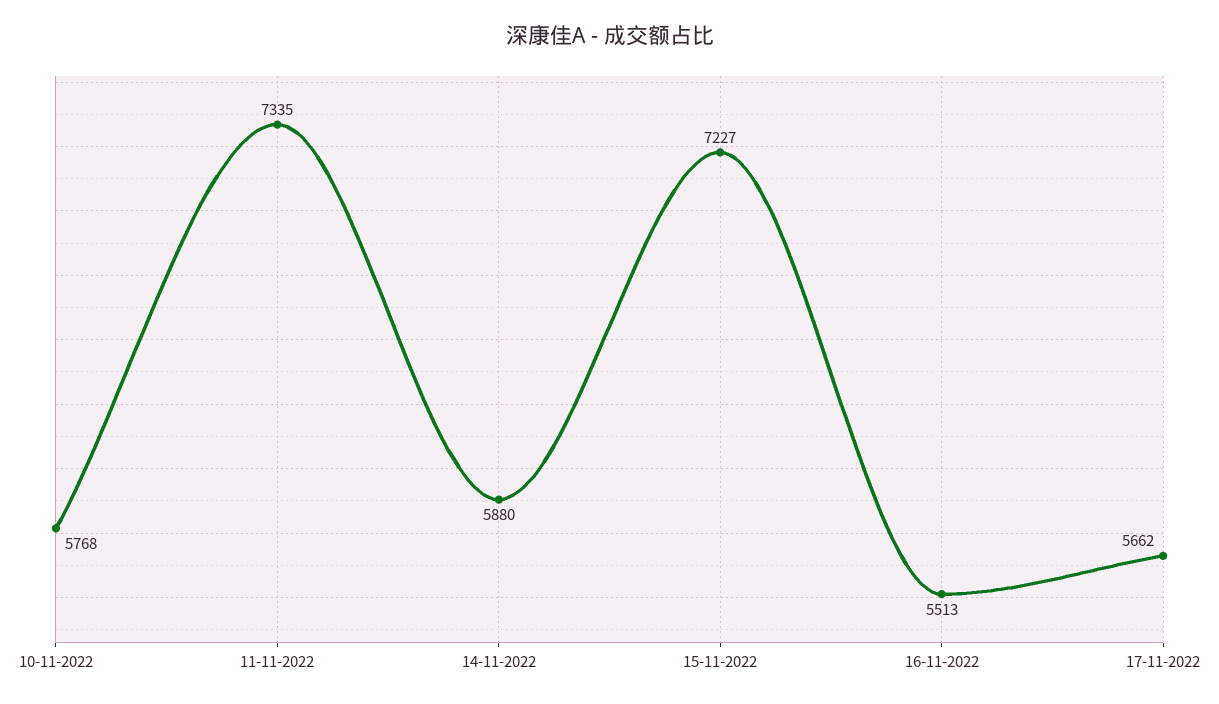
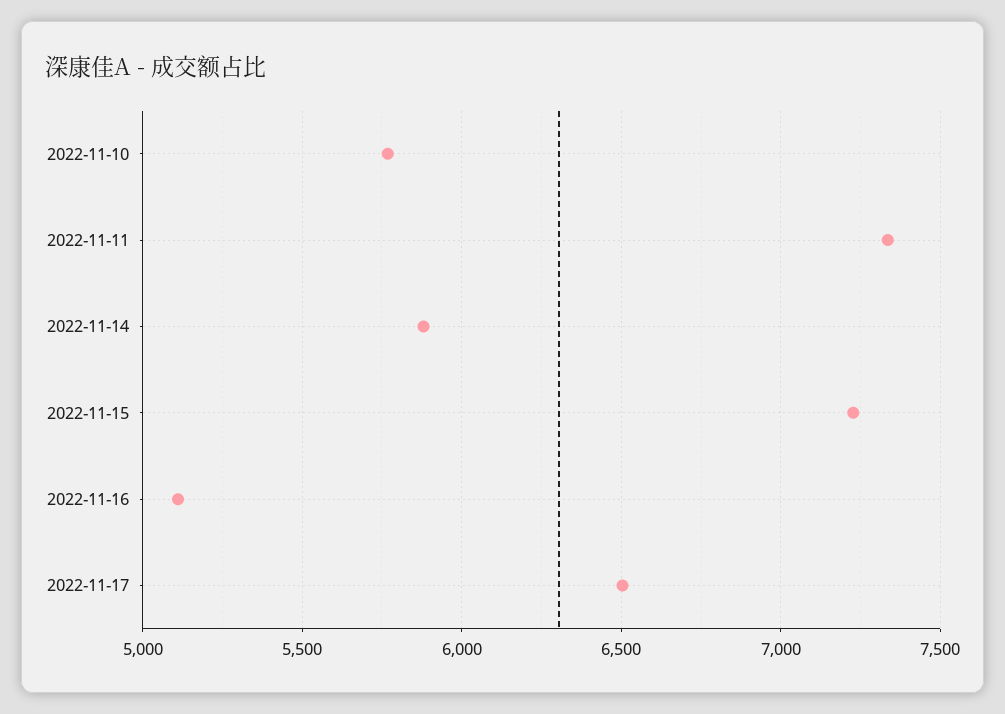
  {
    "10-11-2022": 5768,
    "11-11-2022": 7335,
    "14-11-2022": 5880,
    "15-11-2022": 7227,
-   "16-11-2022": 5513,
+   "16-11-2022": 5100,
-   "17-11-2022": 5662
+   "17-11-2022": 6500
  }

